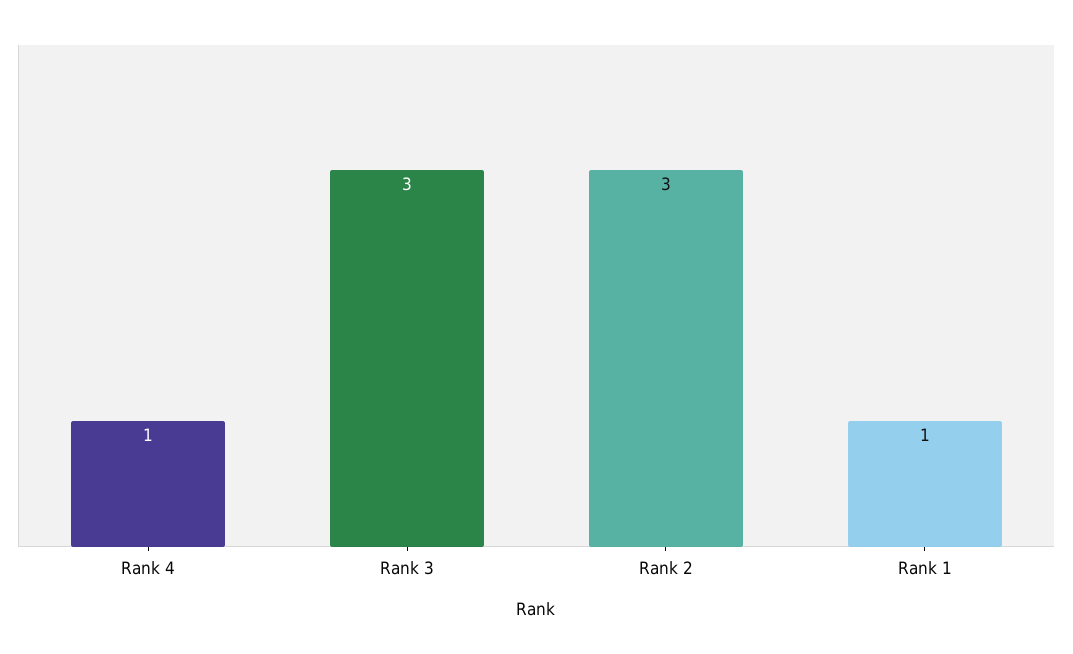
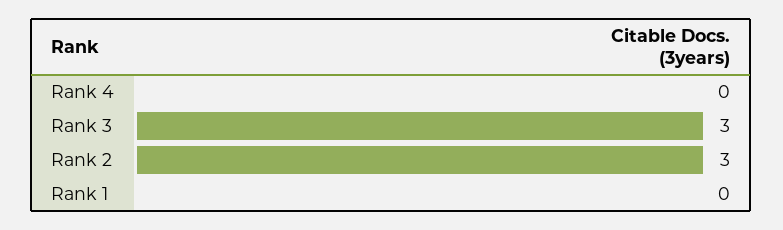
  {
-   "Rank 4": 1,
+   "Rank 4": 0,
    "Rank 3": 3,
    "Rank 2": 3,
-   "Rank 1": 1
+   "Rank 1": 0
  }

